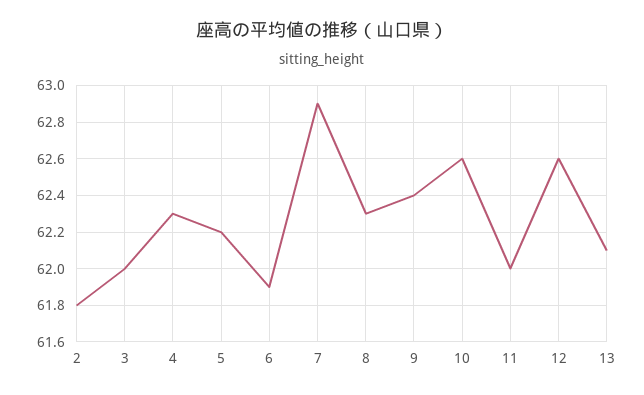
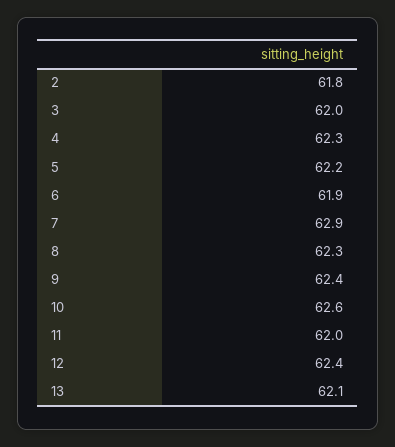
  {
    "2": 61.8,
    "3": 62,
    "4": 62.3,
    "5": 62.2,
    "6": 61.9,
    "7": 62.9,
    "8": 62.3,
    "9": 62.4,
    "10": 62.6,
    "11": 62,
-   "12": 62.6,
+   "12": 62.4,
    "13": 62.1
  }

